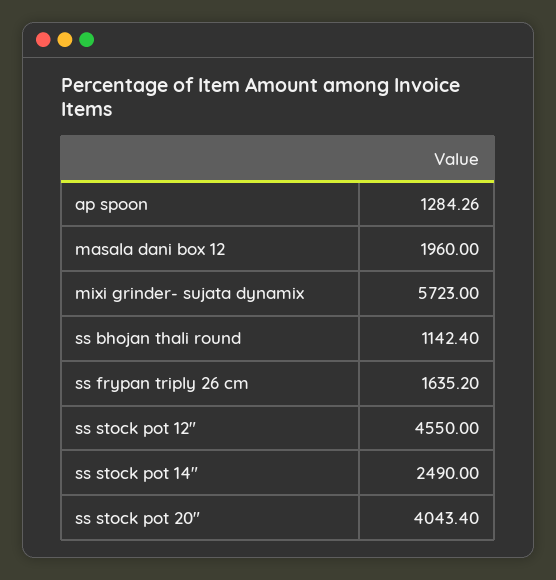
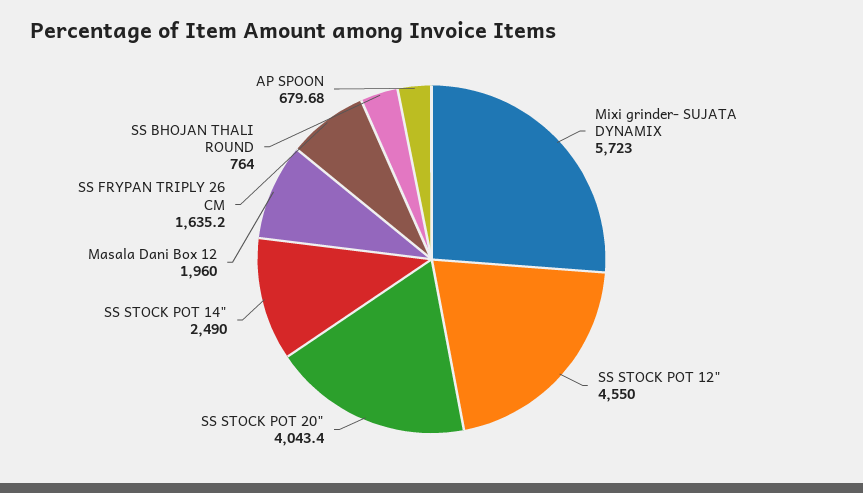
  {
-   "ap spoon": 1284.26,
+   "ap spoon": 679.68,
    "masala dani box 12": 1960,
    "mixi grinder- sujata dynamix": 5723,
-   "ss bhojan thali round": 1142.4,
+   "ss bhojan thali round": 764,
    "ss frypan triply 26 cm": 1635.2,
    "ss stock pot 12\"": 4550,
    "ss stock pot 14\"": 2490,
    "ss stock pot 20\"": 4043.4
  }

